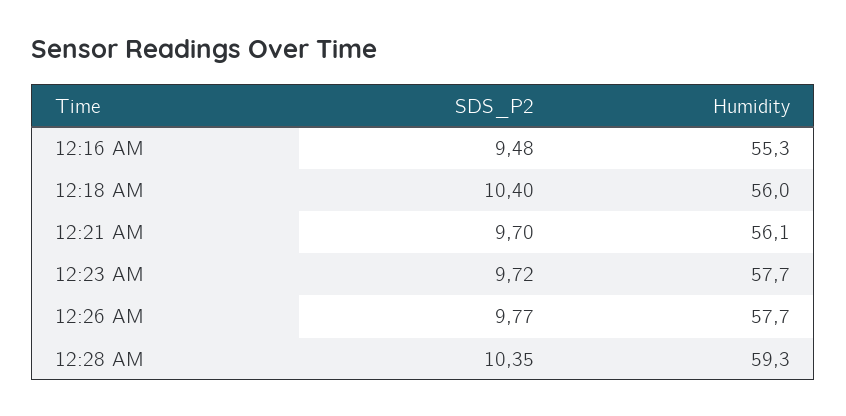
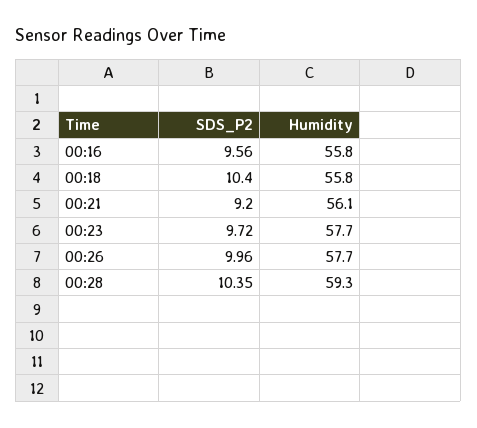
  {
    "SDS_P2": {
-     "12:16 AM": 9.48,
+     "12:16 AM": 9.56,
      "12:18 AM": 10.4,
-     "12:21 AM": 9.7,
+     "12:21 AM": 9.2,
      "12:23 AM": 9.72,
-     "12:26 AM": 9.77,
+     "12:26 AM": 9.96,
      "12:28 AM": 10.35
    },
    "Humidity": {
-     "12:16 AM": 55.3,
+     "12:16 AM": 55.8,
-     "12:18 AM": 56,
+     "12:18 AM": 55.8,
      "12:21 AM": 56.1,
      "12:23 AM": 57.7,
      "12:26 AM": 57.7,
      "12:28 AM": 59.3
    }
  }

